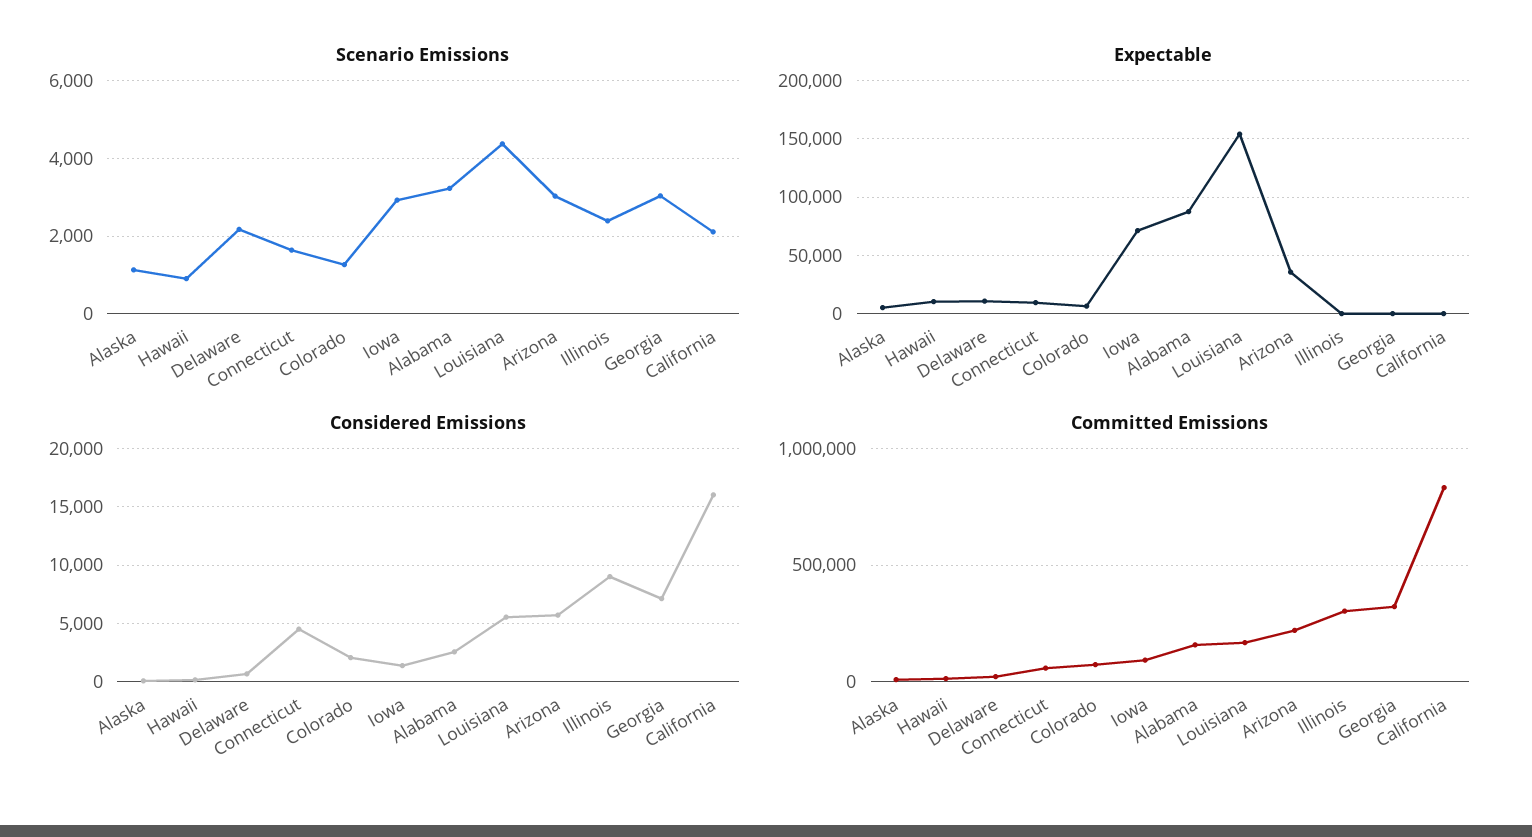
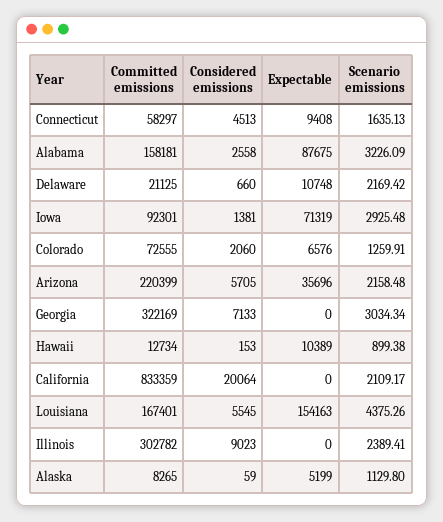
  {
    "Scenario Emissions": {
      "Alaska": 1129.8,
      "Hawaii": 899.38,
      "Delaware": 2169.42,
      "Connecticut": 1635.13,
      "Colorado": 1259.91,
      "Iowa": 2925.48,
      "Alabama": 3226.09,
      "Louisiana": 4375.26,
-     "Arizona": 3000,
+     "Arizona": 2158.48,
      "Illinois": 2389.41,
      "Georgia": 3034.34,
      "California": 2109.17
    },
    "Expectable": {
      "Alaska": 5199,
      "Hawaii": 10389,
      "Delaware": 10748,
      "Connecticut": 9408,
      "Colorado": 6576,
      "Iowa": 71319,
      "Alabama": 87675,
      "Louisiana": 154163,
      "Arizona": 35696,
      "Illinois": 0,
      "Georgia": 0,
      "California": 0
    },
    "Considered Emissions": {
      "Alaska": 59,
      "Hawaii": 153,
      "Delaware": 660,
      "Connecticut": 4513,
      "Colorado": 2060,
      "Iowa": 1381,
      "Alabama": 2558,
      "Louisiana": 5545,
      "Arizona": 5705,
      "Illinois": 9023,
      "Georgia": 7133,
-     "California": 16000
+     "California": 20064
    },
    "Committed Emissions": {
      "Alaska": 8265,
      "Hawaii": 12734,
      "Delaware": 21125,
      "Connecticut": 58297,
      "Colorado": 72555,
      "Iowa": 92301,
      "Alabama": 158181,
      "Louisiana": 167401,
      "Arizona": 220399,
      "Illinois": 302782,
      "Georgia": 322169,
      "California": 833359
    }
  }

